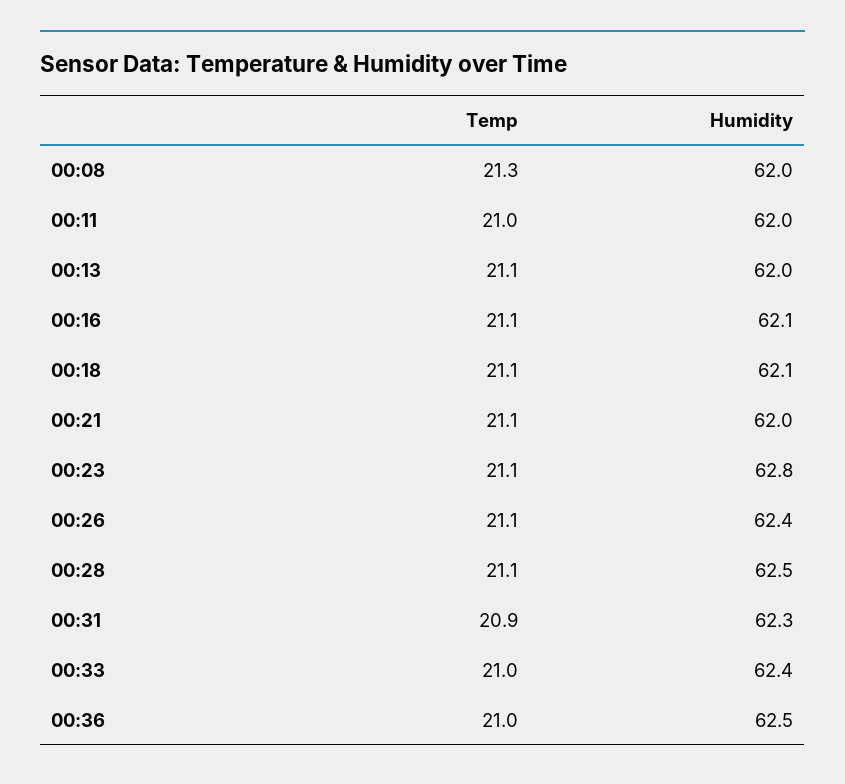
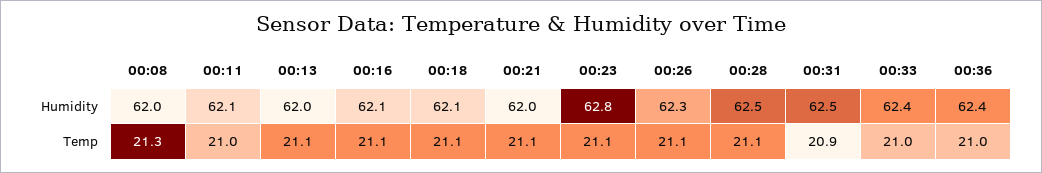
  {
    "Temp": {
      "00:08": 21.3,
      "00:11": 21,
      "00:13": 21.1,
      "00:16": 21.1,
      "00:18": 21.1,
      "00:21": 21.1,
      "00:23": 21.1,
      "00:26": 21.1,
      "00:28": 21.1,
      "00:31": 20.9,
      "00:33": 21,
      "00:36": 21
    },
    "Humidity": {
      "00:08": 62,
-     "00:11": 62,
+     "00:11": 62.1,
      "00:13": 62,
      "00:16": 62.1,
      "00:18": 62.1,
      "00:21": 62,
      "00:23": 62.8,
-     "00:26": 62.4,
+     "00:26": 62.3,
      "00:28": 62.5,
-     "00:31": 62.3,
+     "00:31": 62.5,
      "00:33": 62.4,
-     "00:36": 62.5
+     "00:36": 62.4
    }
  }

